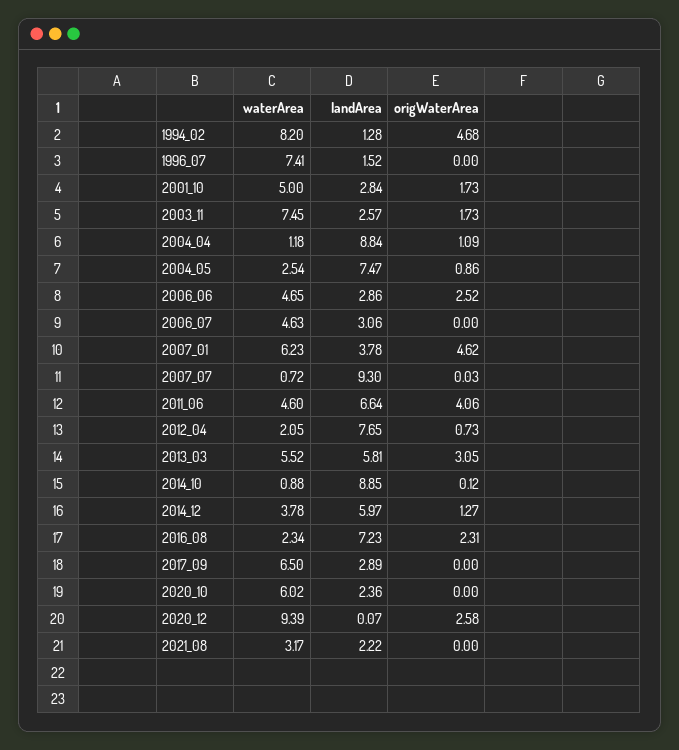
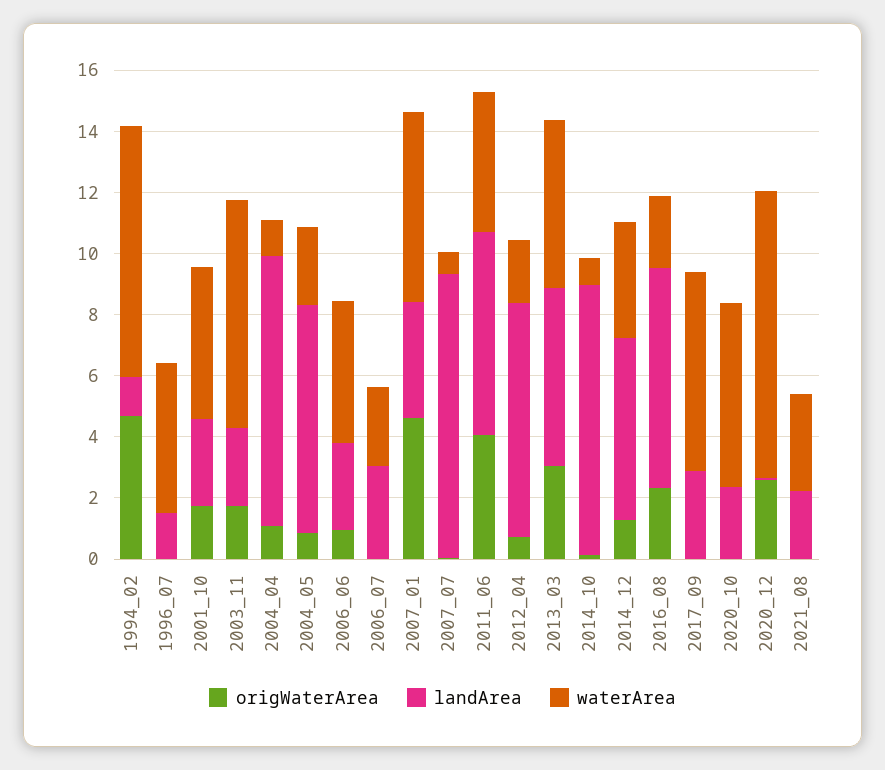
  {
    "waterArea": {
      "1994_02": 8.2,
-     "1996_07": 7.41,
+     "1996_07": 5,
      "2001_10": 5,
      "2003_11": 7.45,
      "2004_04": 1.18,
      "2004_05": 2.54,
      "2006_06": 4.65,
-     "2006_07": 4.63,
+     "2006_07": 2.5,
      "2007_01": 6.23,
      "2007_07": 0.72,
      "2011_06": 4.6,
      "2012_04": 2.05,
      "2013_03": 5.52,
      "2014_10": 0.88,
      "2014_12": 3.78,
      "2016_08": 2.34,
      "2017_09": 6.5,
      "2020_10": 6.02,
      "2020_12": 9.39,
      "2021_08": 3.17
    },
    "landArea": {
      "1994_02": 1.28,
      "1996_07": 1.52,
      "2001_10": 2.84,
      "2003_11": 2.57,
      "2004_04": 8.84,
      "2004_05": 7.47,
      "2006_06": 2.86,
      "2006_07": 3.06,
      "2007_01": 3.78,
      "2007_07": 9.3,
      "2011_06": 6.64,
      "2012_04": 7.65,
      "2013_03": 5.81,
      "2014_10": 8.85,
      "2014_12": 5.97,
      "2016_08": 7.23,
      "2017_09": 2.89,
      "2020_10": 2.36,
      "2020_12": 0.07,
      "2021_08": 2.22
    },
    "origWaterArea": {
      "1994_02": 4.68,
      "1996_07": 0,
      "2001_10": 1.73,
      "2003_11": 1.73,
      "2004_04": 1.09,
      "2004_05": 0.86,
-     "2006_06": 2.52,
+     "2006_06": 1,
      "2006_07": 0,
      "2007_01": 4.62,
      "2007_07": 0.03,
      "2011_06": 4.06,
      "2012_04": 0.73,
      "2013_03": 3.05,
      "2014_10": 0.12,
      "2014_12": 1.27,
      "2016_08": 2.31,
      "2017_09": 0,
      "2020_10": 0,
      "2020_12": 2.58,
      "2021_08": 0
    }
  }

